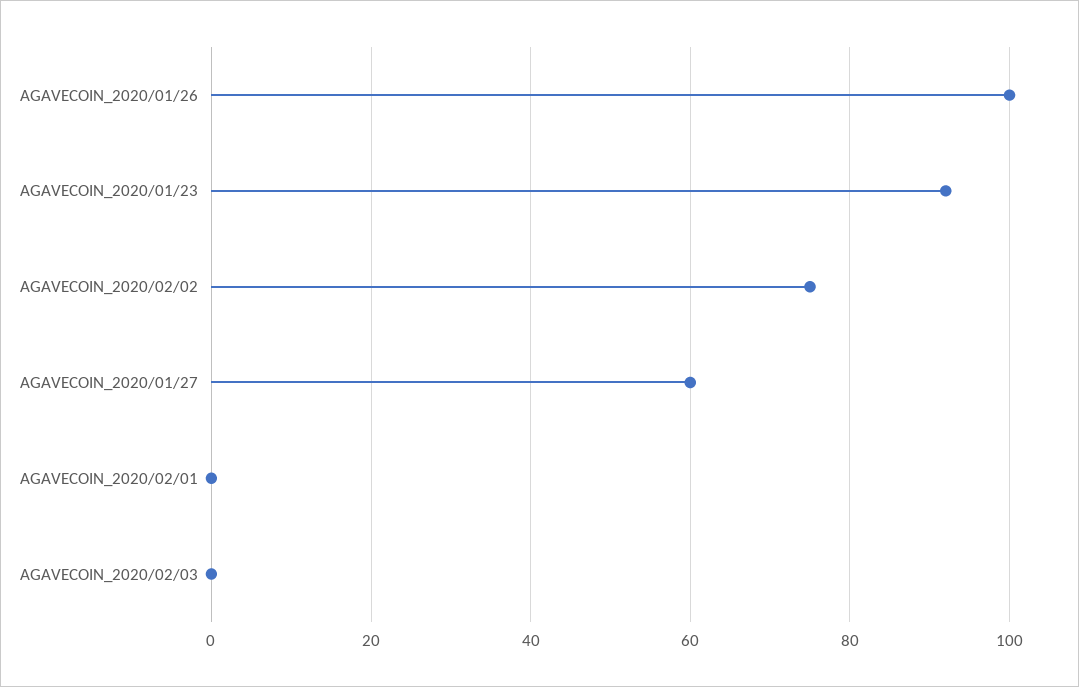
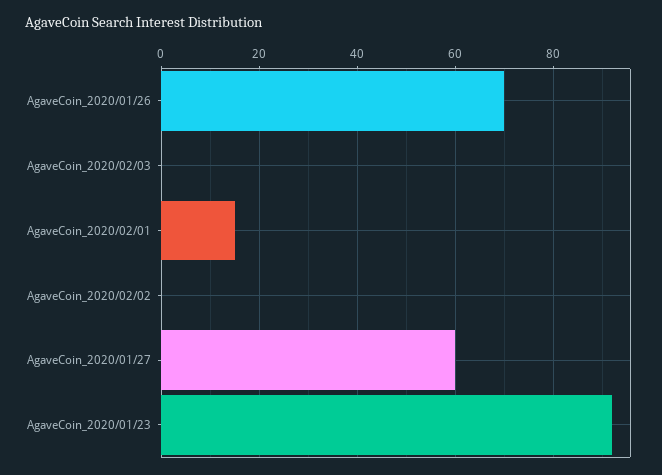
  {
-   "AGAVECOIN_2020/01/26": 100,
+   "AGAVECOIN_2020/01/26": 70,
    "AGAVECOIN_2020/01/23": 90,
-   "AGAVECOIN_2020/02/02": 75,
+   "AGAVECOIN_2020/02/02": 0,
    "AGAVECOIN_2020/01/27": 60,
-   "AGAVECOIN_2020/02/01": 0,
+   "AGAVECOIN_2020/02/01": 15,
    "AGAVECOIN_2020/02/03": 0
  }

